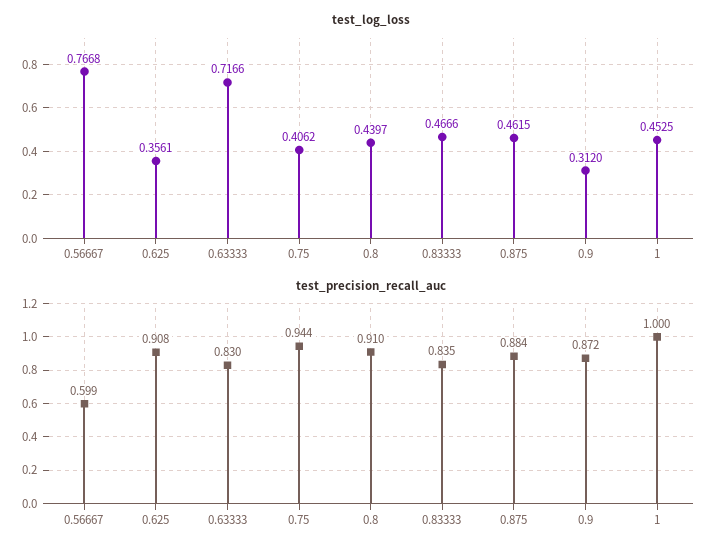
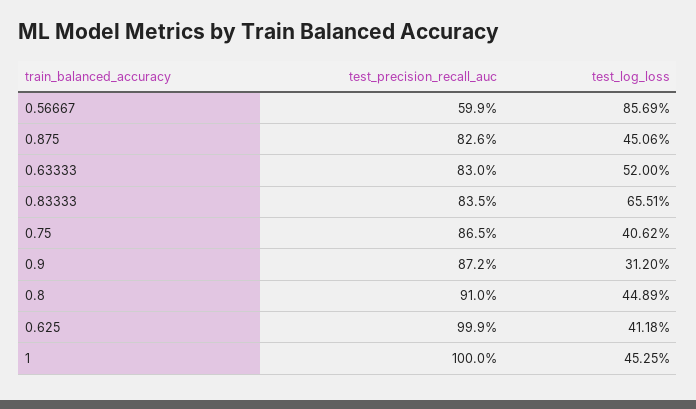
  {
    "test_log_loss": {
-     "0.56667": 0.7668,
+     "0.56667": 0.8569,
-     "0.625": 0.3561,
+     "0.625": 0.4118,
-     "0.63333": 0.7166,
+     "0.63333": 0.52,
      "0.75": 0.4062,
-     "0.8": 0.4397,
+     "0.8": 0.4489,
-     "0.83333": 0.4666,
+     "0.83333": 0.6551,
-     "0.875": 0.4615,
+     "0.875": 0.4506,
      "0.9": 0.312,
      "1": 0.4525
    },
    "test_precision_recall_auc": {
      "0.56667": 0.599,
-     "0.625": 0.908,
+     "0.625": 0.999,
      "0.63333": 0.83,
-     "0.75": 0.944,
+     "0.75": 0.865,
      "0.8": 0.91,
      "0.83333": 0.835,
-     "0.875": 0.884,
+     "0.875": 0.826,
      "0.9": 0.872,
      "1": 1
    }
  }

